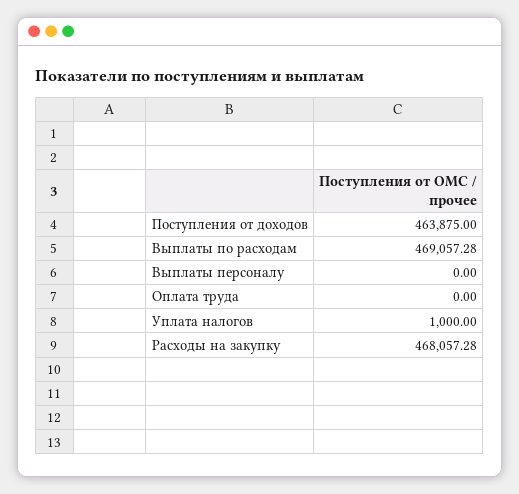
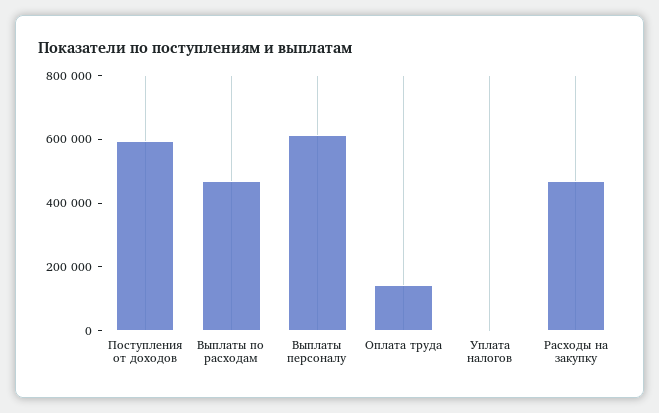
  {
-   "Поступления от доходов": 463875,
+   "Поступления от доходов": 600000,
    "Выплаты по расходам": 469057.28,
-   "Выплаты персоналу": 0,
+   "Выплаты персоналу": 600000,
-   "Оплата труда": 0,
+   "Оплата труда": 150000,
    "Уплата налогов": 1000,
    "Расходы на закупку": 468057.28
  }

